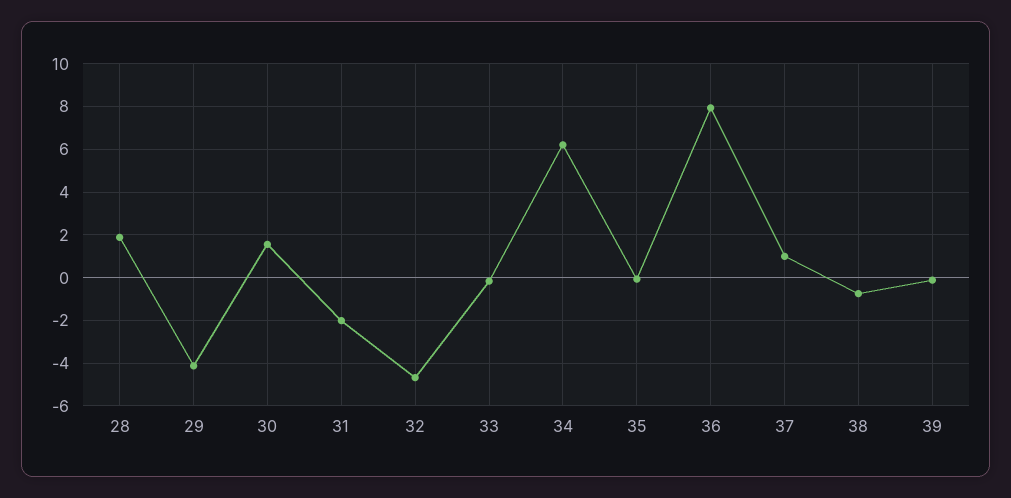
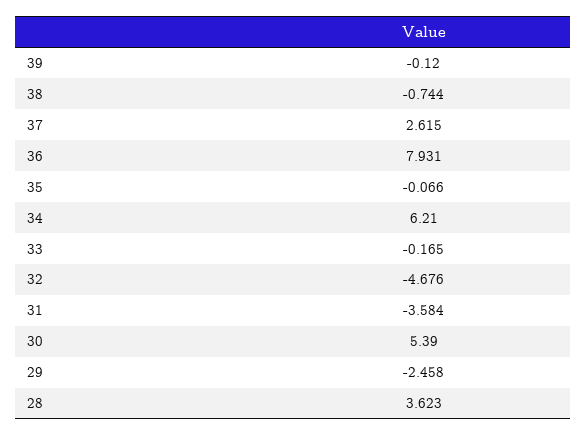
  {
-   "28": 2,
+   "28": 3.623,
-   "29": -4,
+   "29": -2.458,
-   "30": 1.5,
+   "30": 5.39,
-   "31": -2,
+   "31": -3.584,
    "32": -4.676,
    "33": -0.165,
    "34": 6.21,
    "35": -0.066,
    "36": 7.931,
-   "37": 1,
+   "37": 2.615,
    "38": -0.744,
    "39": -0.12
  }

